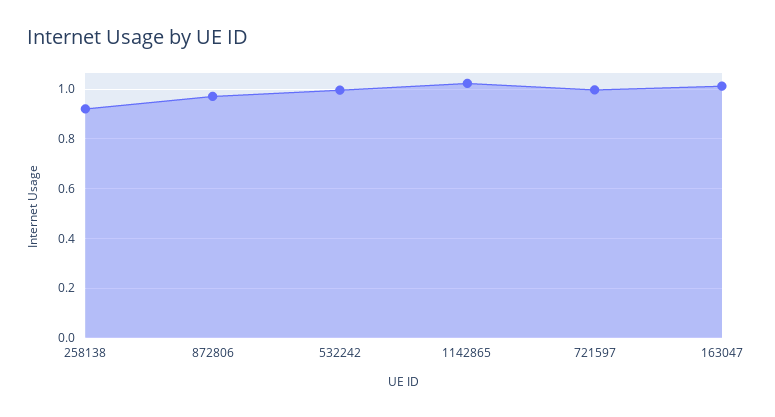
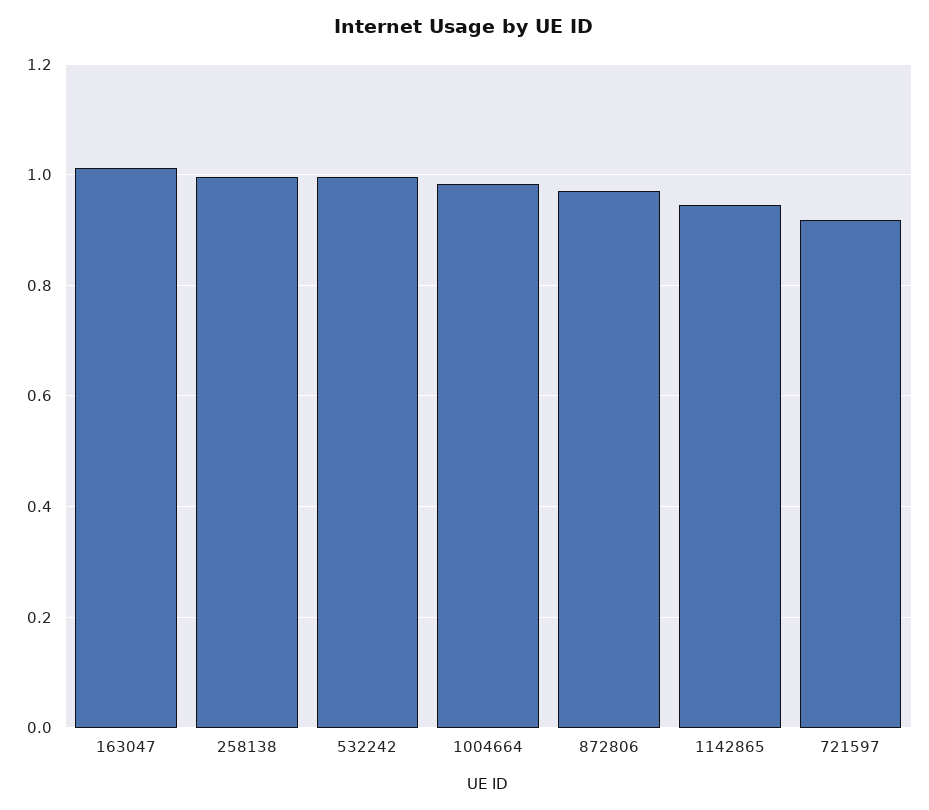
  {
-   "258138": 0.925,
+   "258138": 1,
    "872806": 0.98,
    "532242": 1,
-   "1142865": 1.025,
+   "1142865": 0.94,
-   "721597": 1,
+   "721597": 0.92,
-   "163047": 1.02
+   "163047": 1.02,
+   "1004664": 0.98
  }

